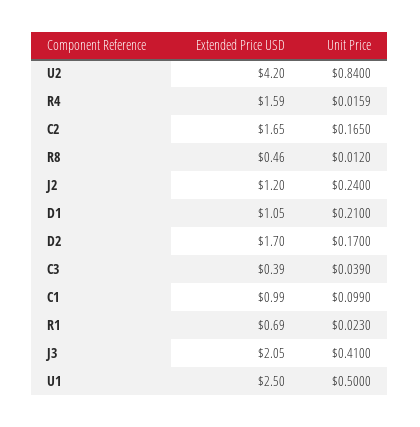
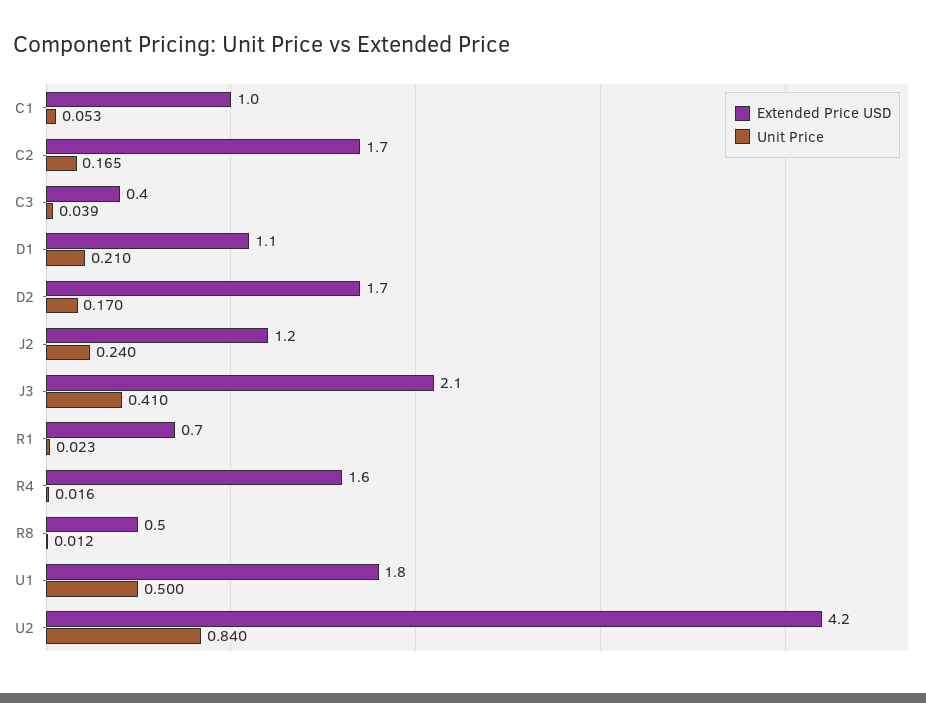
  {
    "Extended Price USD": {
      "U2": 4.2,
      "R4": 1.59,
      "C2": 1.65,
      "R8": 0.46,
      "J2": 1.2,
      "D1": 1.05,
      "D2": 1.7,
      "C3": 0.39,
      "C1": 0.99,
      "R1": 0.69,
      "J3": 2.05,
-     "U1": 2.5
+     "U1": 1.8
    },
    "Unit Price": {
      "U2": 0.84,
      "R4": 0.0159,
      "C2": 0.165,
      "R8": 0.012,
      "J2": 0.24,
      "D1": 0.21,
      "D2": 0.17,
      "C3": 0.039,
-     "C1": 0.099,
+     "C1": 0.053,
      "R1": 0.023,
      "J3": 0.41,
      "U1": 0.5
    }
  }

